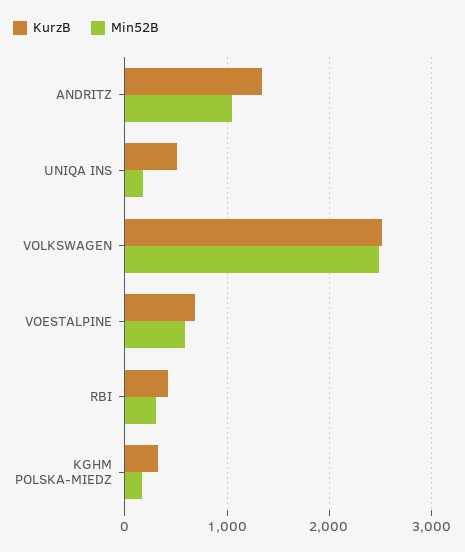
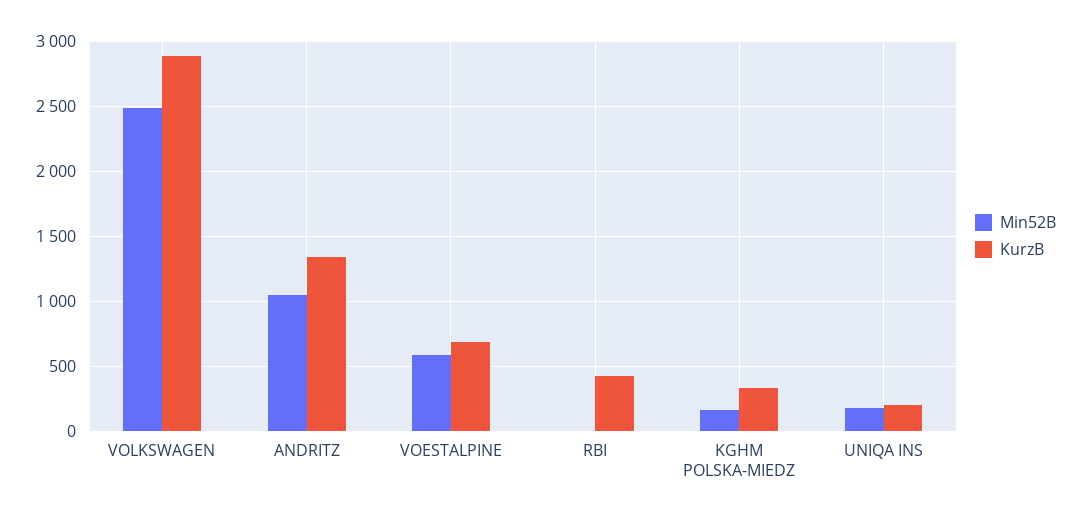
  {
    "KurzB": {
      "ANDRITZ": 1350,
-     "UNIQA INS": 500,
+     "UNIQA INS": 200,
-     "VOLKSWAGEN": 2500,
+     "VOLKSWAGEN": 2900,
      "VOESTALPINE": 700,
      "RBI": 400,
      "KGHM POLSKA-MIEDZ": 350
    },
    "Min52B": {
      "ANDRITZ": 1050,
      "UNIQA INS": 150,
      "VOLKSWAGEN": 2500,
      "VOESTALPINE": 600,
-     "RBI": 300,
+     "RBI": 0,
      "KGHM POLSKA-MIEDZ": 150
    }
  }

